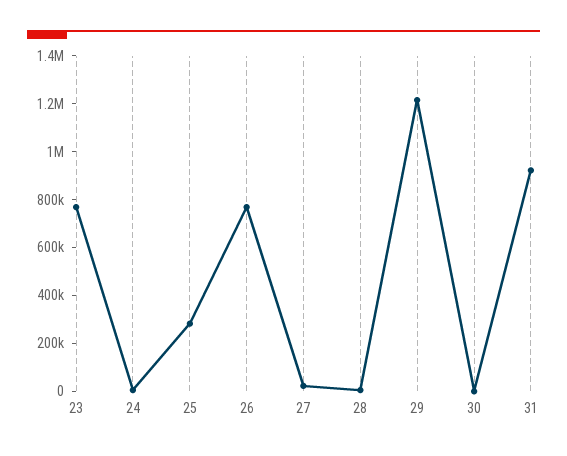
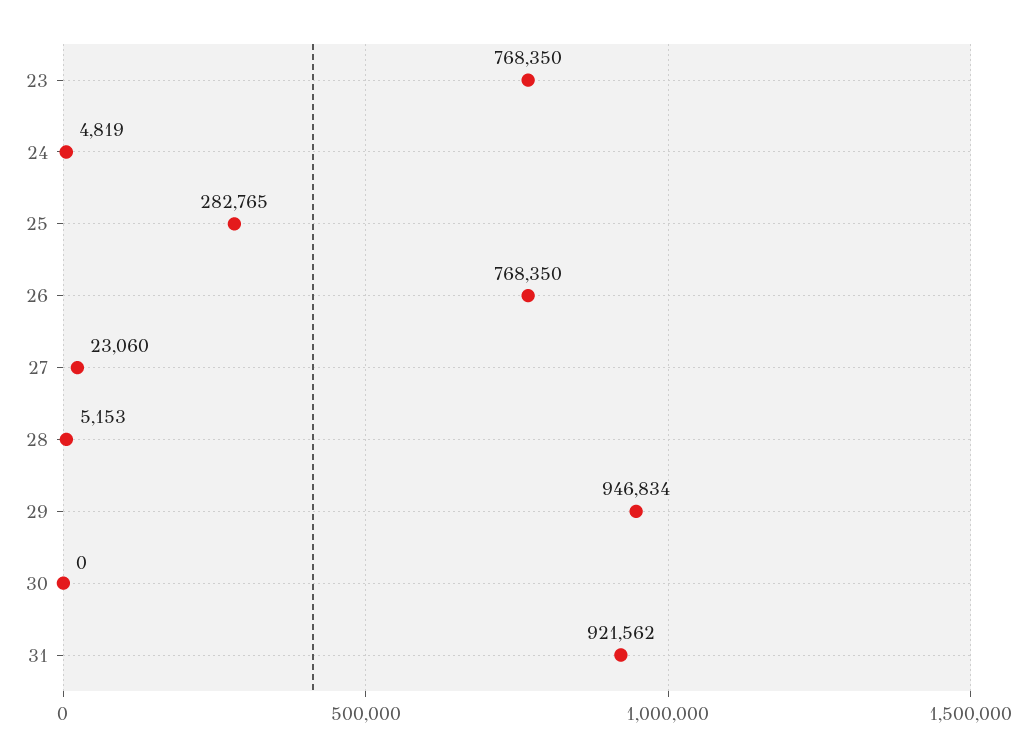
  {
    "23": 768350,
    "24": 4819,
    "25": 282765,
    "26": 768350,
    "27": 23060,
    "28": 5153,
-   "29": 1200000,
+   "29": 946834,
    "30": 0,
    "31": 921562
  }

